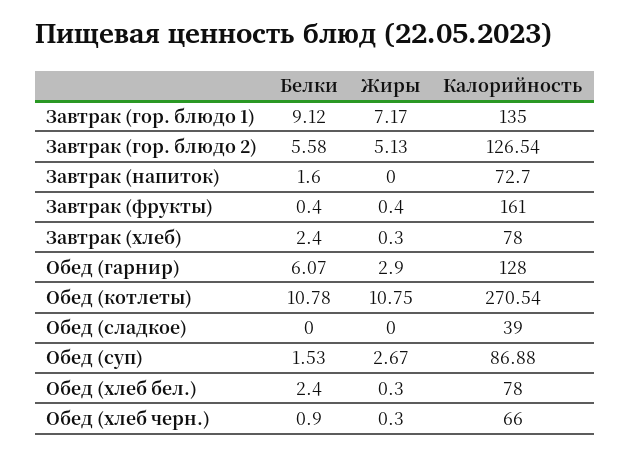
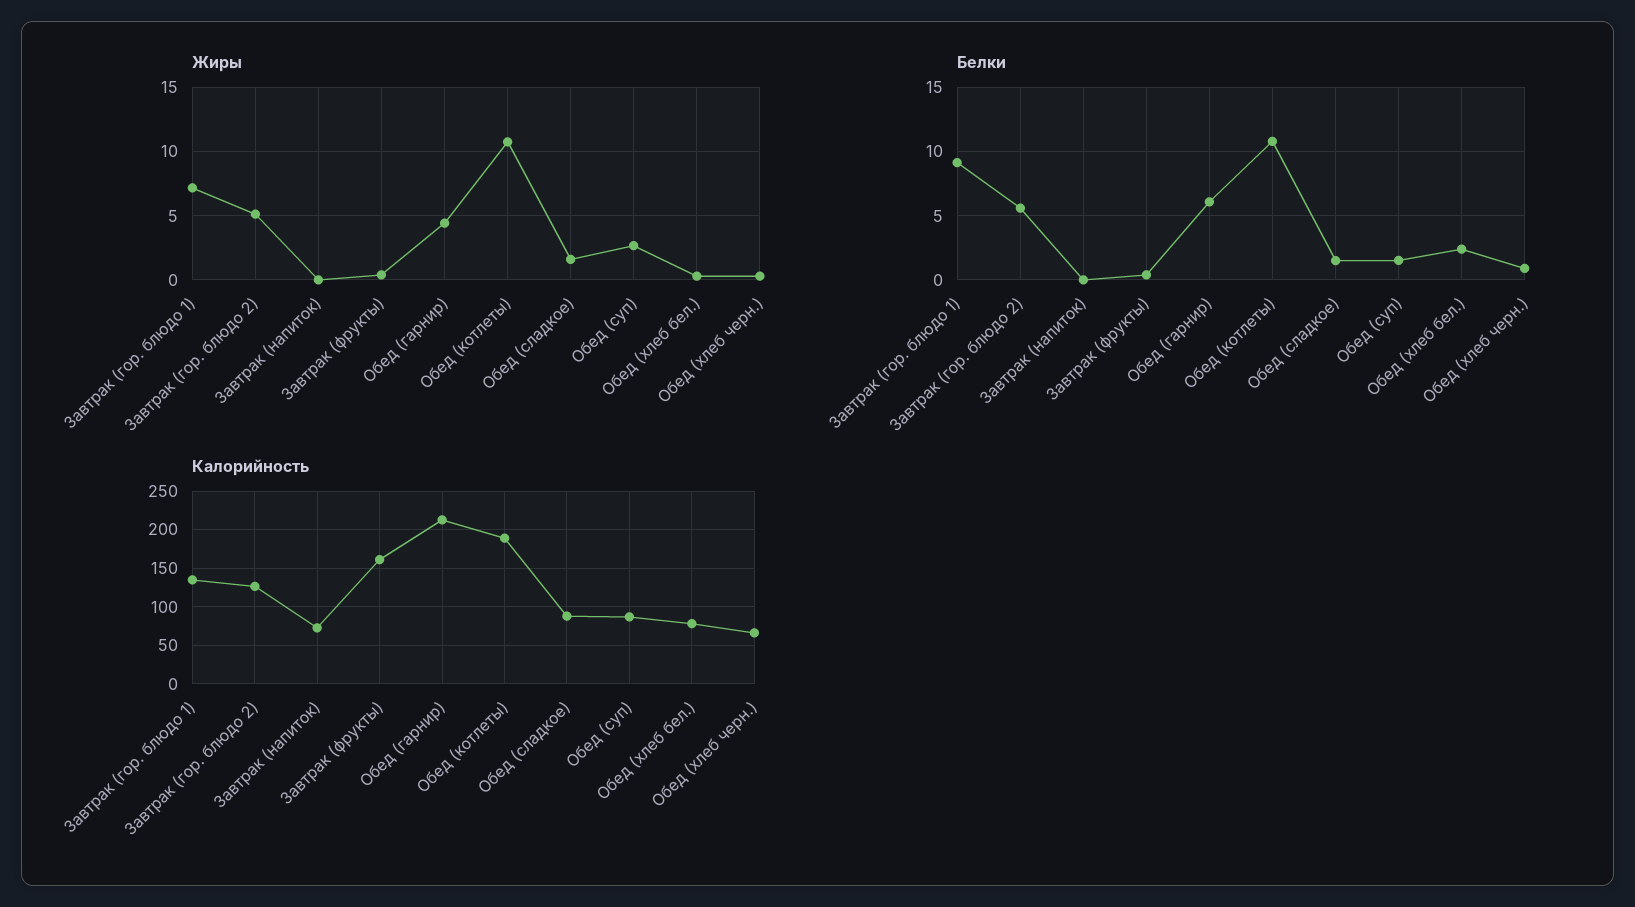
  {
    "Белки": {
      "Завтрак (гор. блюдо 1)": 9.12,
      "Завтрак (гор. блюдо 2)": 5.58,
-     "Завтрак (напиток)": 1.6,
+     "Завтрак (напиток)": 0,
      "Завтрак (фрукты)": 0.4,
-     "Завтрак (хлеб)": 2.4,
      "Обед (гарнир)": 6.07,
      "Обед (котлеты)": 10.78,
-     "Обед (сладкое)": 0,
+     "Обед (сладкое)": 1.5,
      "Обед (суп)": 1.53,
      "Обед (хлеб бел.)": 2.4,
      "Обед (хлеб черн.)": 0.9
    },
    "Жиры": {
      "Завтрак (гор. блюдо 1)": 7.17,
      "Завтрак (гор. блюдо 2)": 5.13,
      "Завтрак (напиток)": 0,
      "Завтрак (фрукты)": 0.4,
-     "Завтрак (хлеб)": 0.3,
-     "Обед (гарнир)": 2.9,
+     "Обед (гарнир)": 4.5,
      "Обед (котлеты)": 10.75,
-     "Обед (сладкое)": 0,
+     "Обед (сладкое)": 1.5,
      "Обед (суп)": 2.67,
      "Обед (хлеб бел.)": 0.3,
      "Обед (хлеб черн.)": 0.3
    },
    "Калорийность": {
      "Завтрак (гор. блюдо 1)": 135,
      "Завтрак (гор. блюдо 2)": 126.54,
      "Завтрак (напиток)": 72.7,
      "Завтрак (фрукты)": 161,
-     "Завтрак (хлеб)": 78,
-     "Обед (гарнир)": 128,
+     "Обед (гарнир)": 210,
-     "Обед (котлеты)": 270.54,
+     "Обед (котлеты)": 190,
-     "Обед (сладкое)": 39,
+     "Обед (сладкое)": 90,
      "Обед (суп)": 86.88,
      "Обед (хлеб бел.)": 78,
      "Обед (хлеб черн.)": 66
    }
  }

